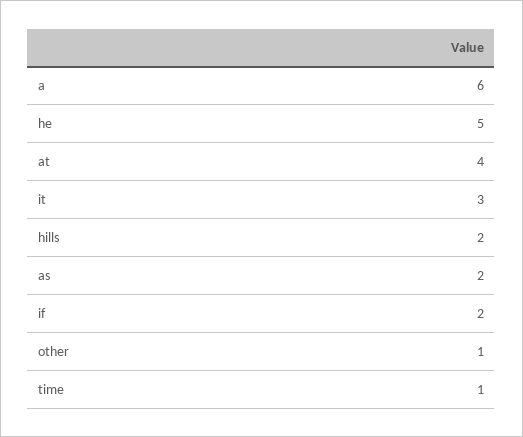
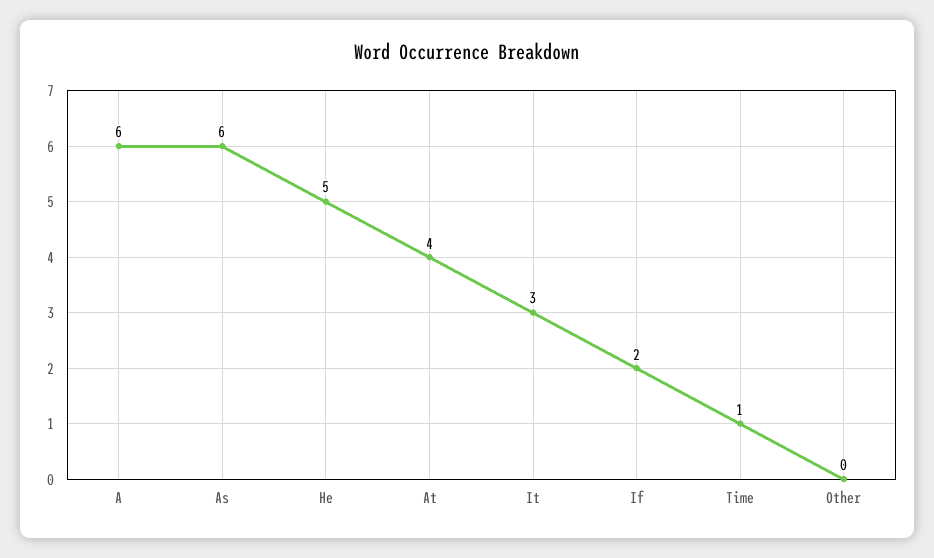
  {
    "a": 6,
    "he": 5,
    "at": 4,
    "it": 3,
-   "hills": 2,
-   "as": 2,
+   "as": 6,
    "if": 2,
-   "other": 1,
+   "other": 0,
    "time": 1
  }

